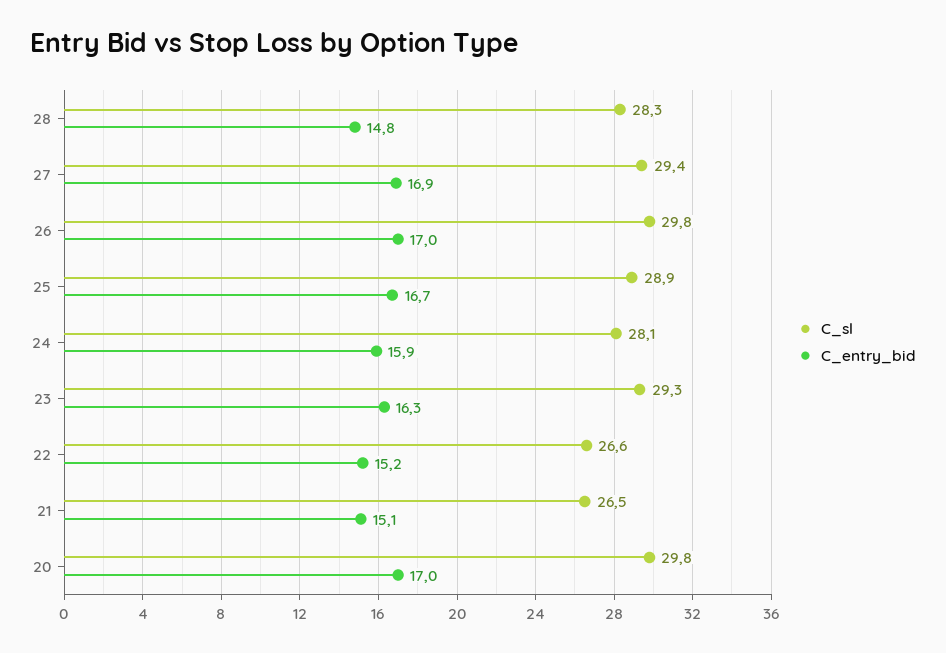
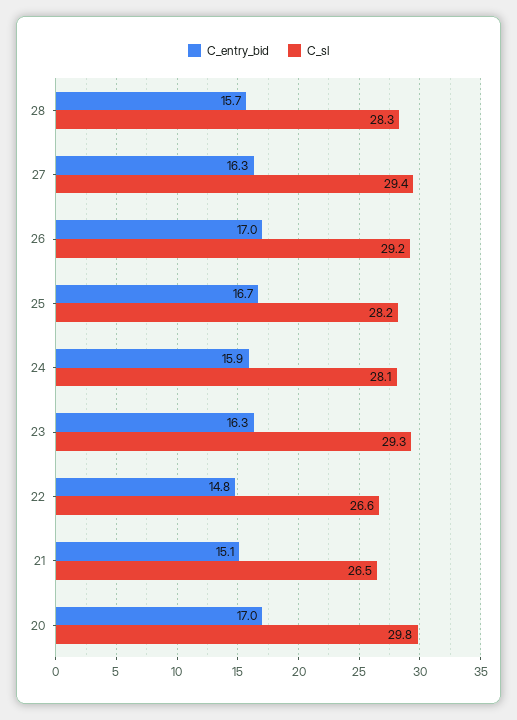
  {
    "C_sl": {
      "28": 28.3,
      "27": 29.4,
-     "26": 29.8,
+     "26": 29.2,
-     "25": 28.9,
+     "25": 28.2,
      "24": 28.1,
      "23": 29.3,
      "22": 26.6,
      "21": 26.5,
      "20": 29.8
    },
    "C_entry_bid": {
-     "28": 14.8,
+     "28": 15.7,
-     "27": 16.9,
+     "27": 16.3,
      "26": 17,
      "25": 16.7,
      "24": 15.9,
      "23": 16.3,
-     "22": 15.2,
+     "22": 14.8,
      "21": 15.1,
      "20": 17
    }
  }

